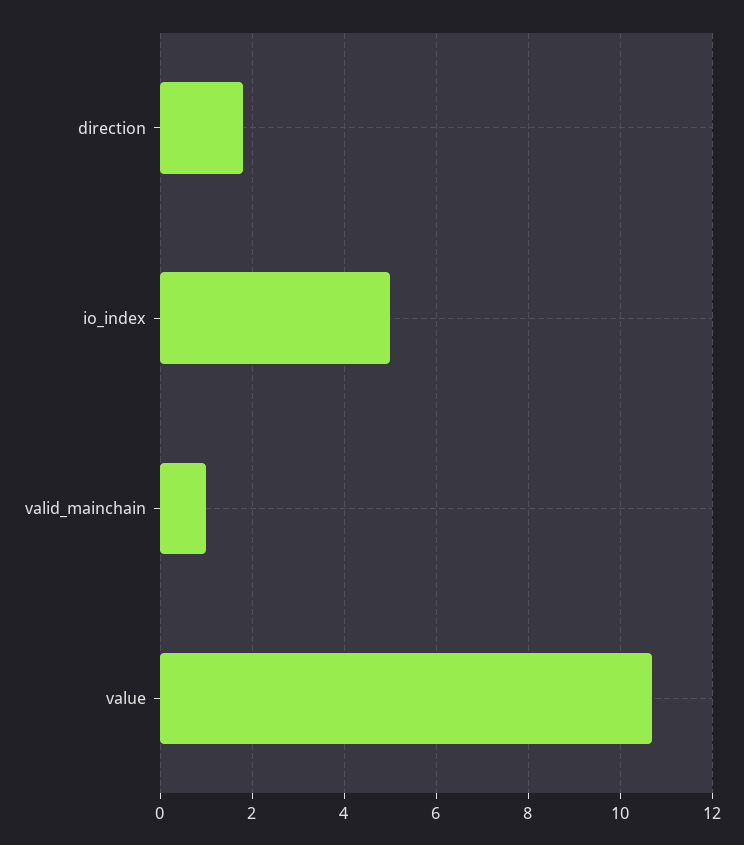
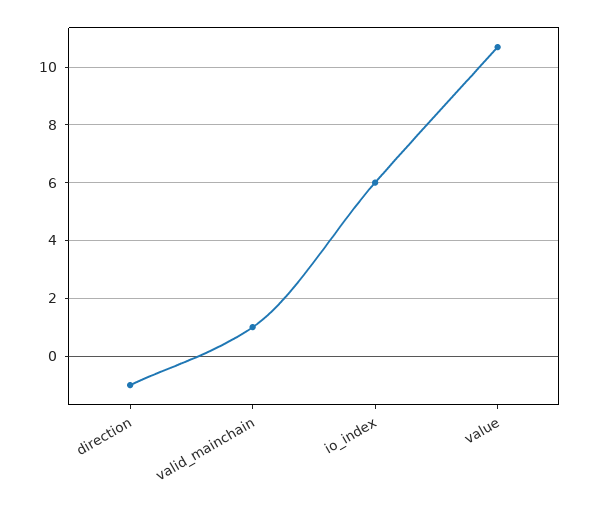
  {
-   "direction": 1.8,
+   "direction": -1,
-   "io_index": 5,
+   "io_index": 6,
    "valid_mainchain": 1,
    "value": 10.6
  }

